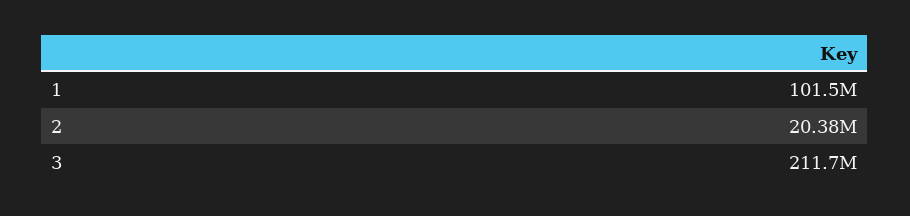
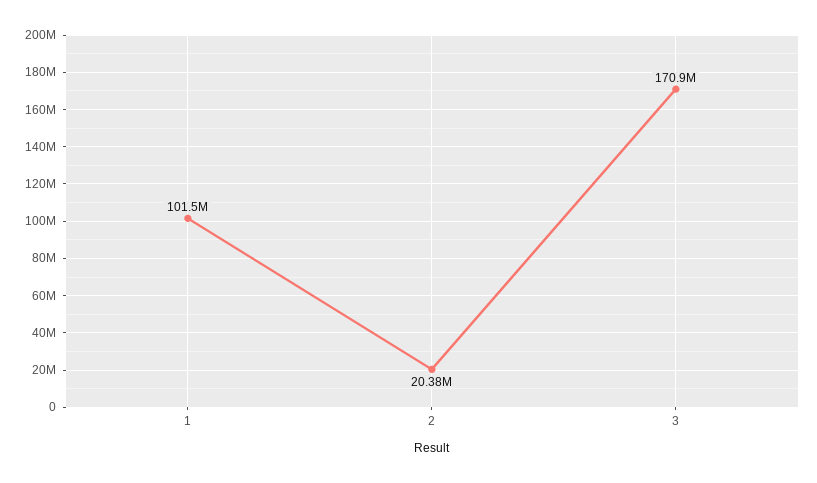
  {
    "1": 101500000,
    "2": 20380000,
-   "3": 211700000
+   "3": 170900000
  }

